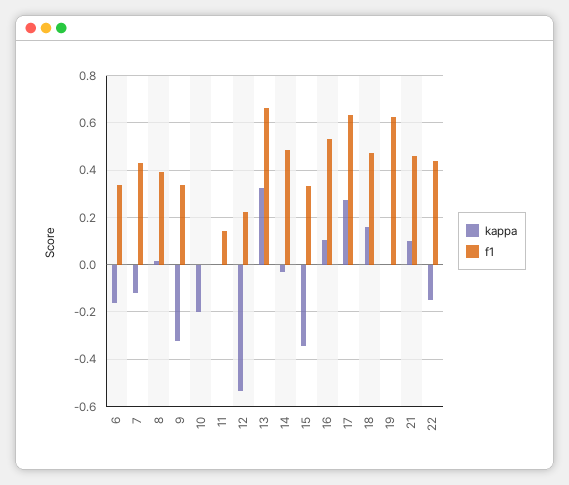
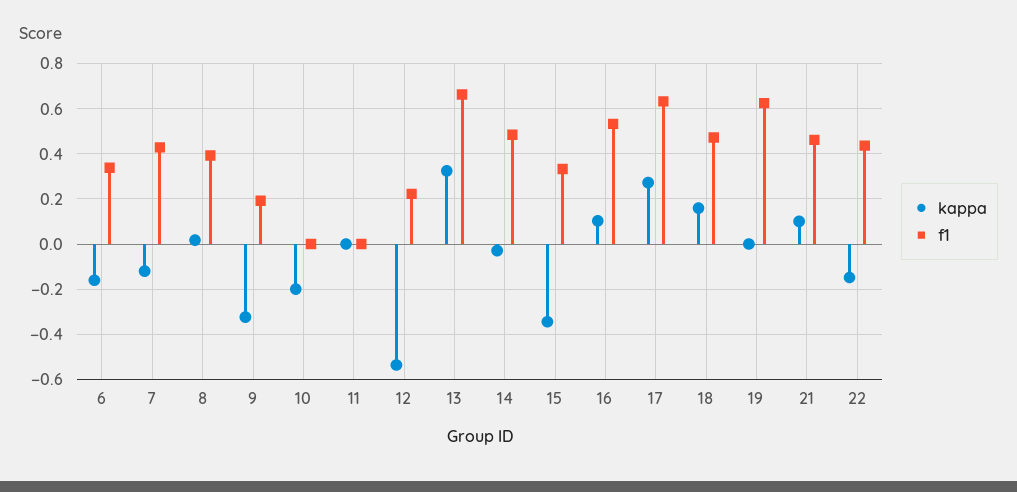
  {
    "kappa": {
      "6": -0.15,
      "7": -0.1,
      "8": 0,
      "9": -0.3,
      "10": -0.2,
      "11": 0,
      "12": -0.55,
      "13": 0.3,
      "14": -0.05,
      "15": -0.35,
      "16": 0.1,
      "17": 0.25,
      "18": 0.15,
      "19": 0,
      "21": 0.1,
      "22": -0.15
    },
    "f1": {
      "6": 0.35,
      "7": 0.45,
      "8": 0.4,
-     "9": 0.35,
+     "9": 0.2,
      "10": 0,
-     "11": 0.15,
+     "11": 0,
      "12": 0.2,
      "13": 0.65,
      "14": 0.5,
      "15": 0.35,
      "16": 0.55,
      "17": 0.65,
      "18": 0.45,
      "19": 0.65,
      "21": 0.45,
      "22": 0.45
    }
  }

